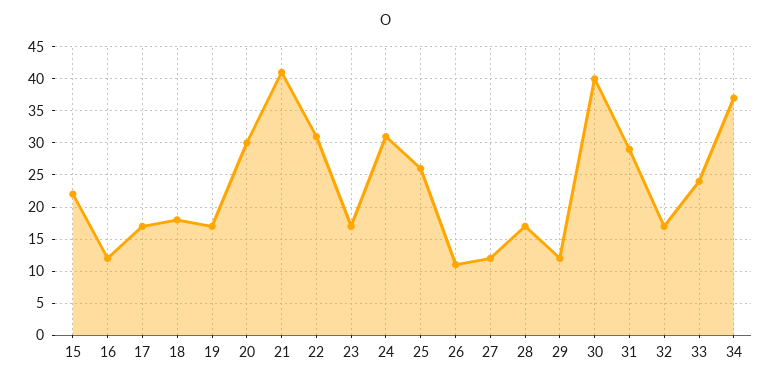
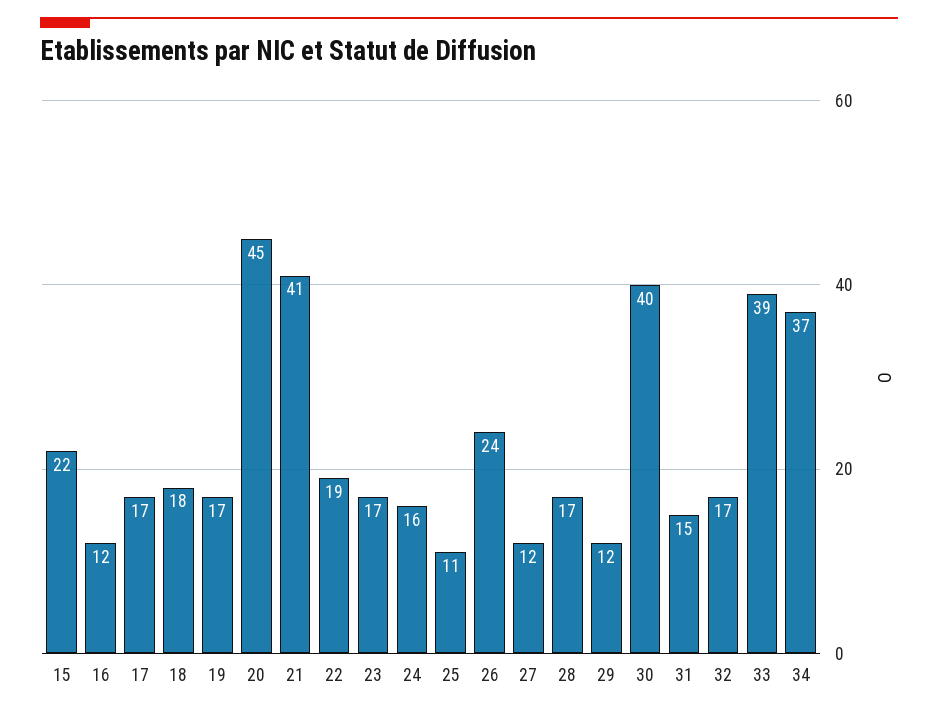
  {
    "15": 22,
    "16": 12,
    "17": 17,
    "18": 18,
    "19": 17,
-   "20": 30,
+   "20": 45,
    "21": 41,
-   "22": 31,
+   "22": 19,
    "23": 17,
-   "24": 31,
+   "24": 16,
-   "25": 26,
+   "25": 11,
-   "26": 11,
+   "26": 24,
    "27": 12,
    "28": 17,
    "29": 12,
    "30": 40,
-   "31": 29,
+   "31": 15,
    "32": 17,
-   "33": 24,
+   "33": 39,
    "34": 37
  }

